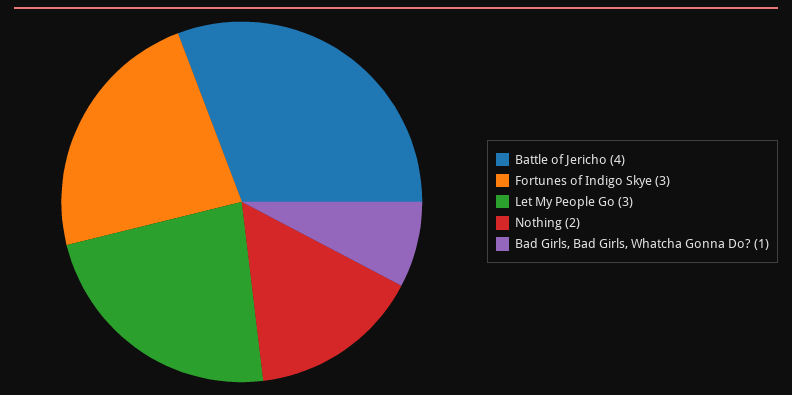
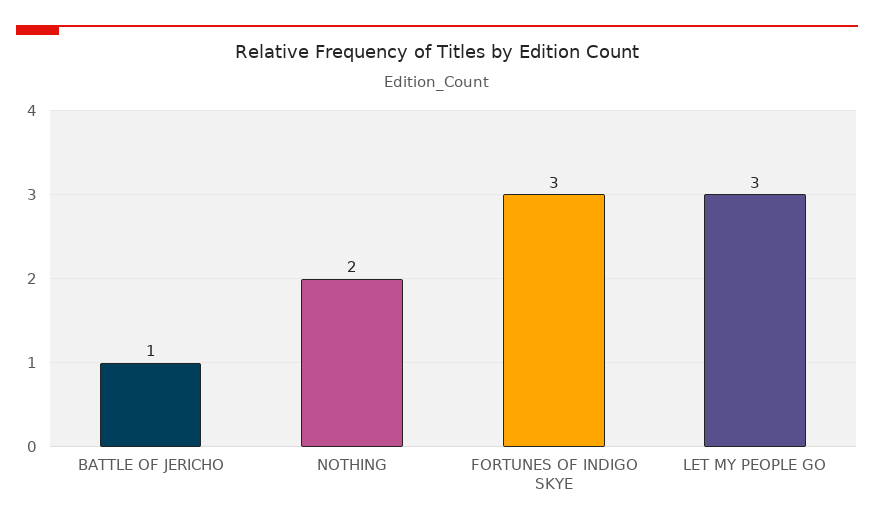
  {
-   "Battle of Jericho": 4,
+   "Battle of Jericho": 1,
    "Fortunes of Indigo Skye": 3,
    "Let My People Go": 3,
-   "Nothing": 2,
+   "Nothing": 2
-   "Bad Girls, Bad Girls, Whatcha Gonna Do?": 1
  }

